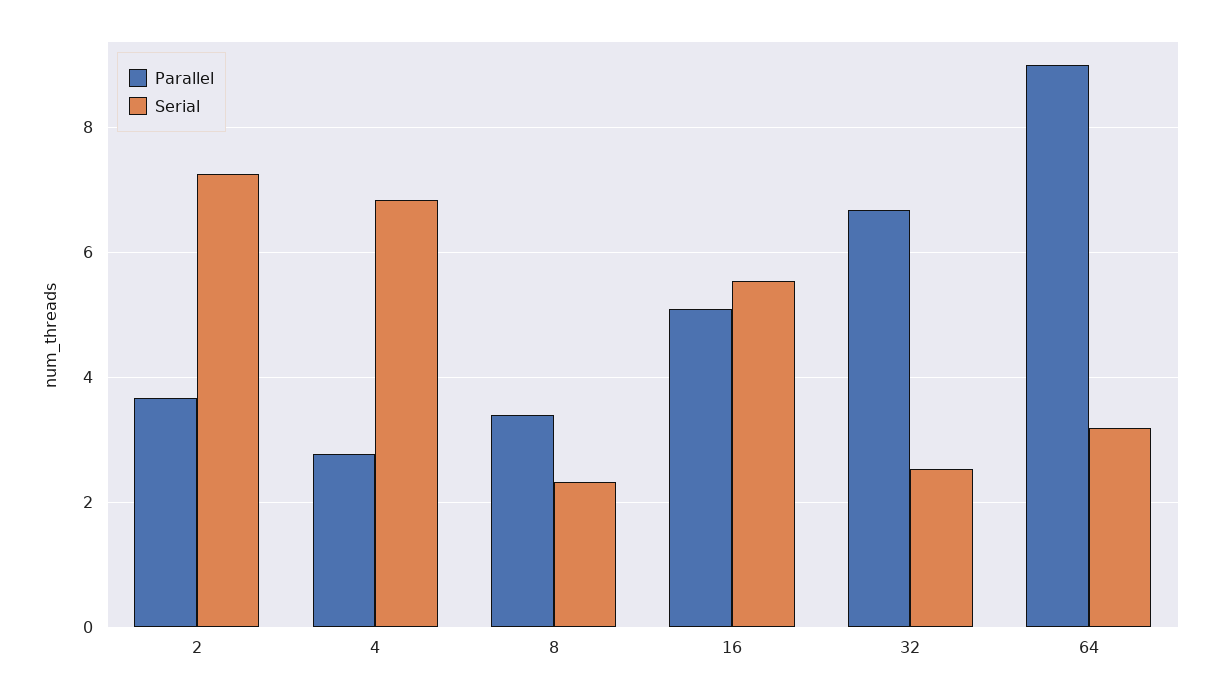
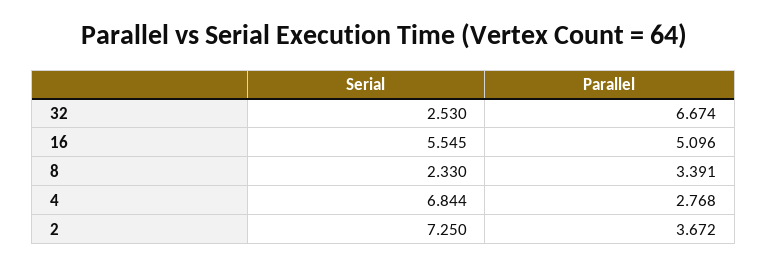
  {
    "Parallel": {
      "2": 3.672,
      "4": 2.768,
      "8": 3.391,
      "16": 5.096,
-     "32": 6.674,
+     "32": 6.674
-     "64": 9
    },
    "Serial": {
      "2": 7.25,
      "4": 6.844,
      "8": 2.33,
      "16": 5.545,
-     "32": 2.53,
+     "32": 2.53
-     "64": 3.2
    }
  }

